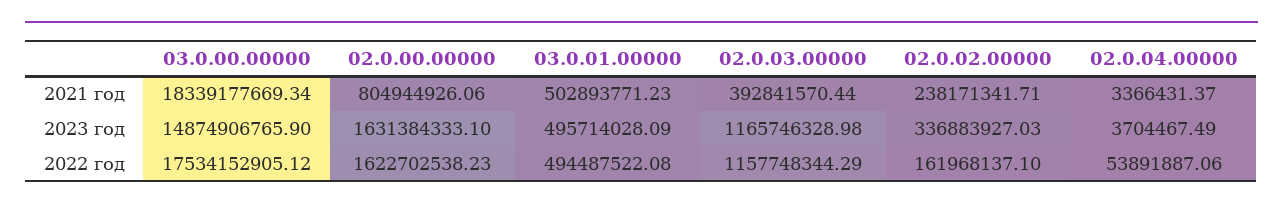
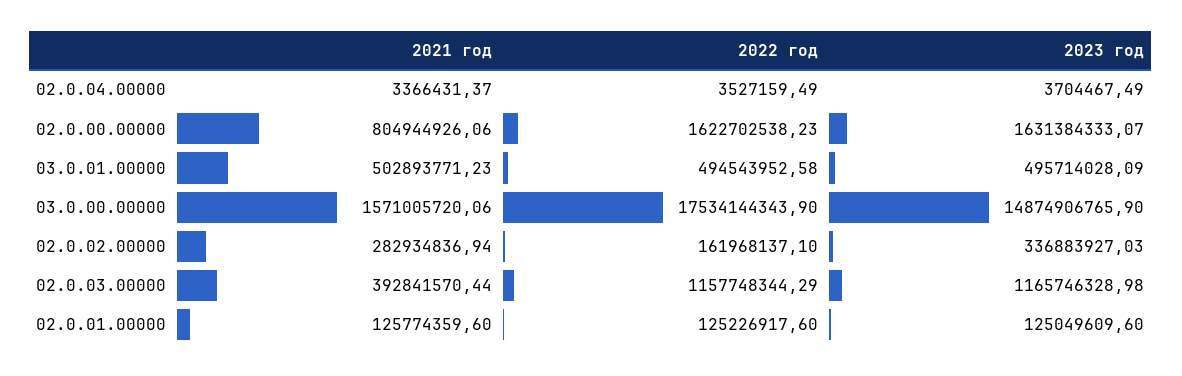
  {
    "03.0.00.00000": {
-     "2021 год": 18339177669.34,
+     "2021 год": 1571005720.06,
      "2023 год": 14874906765.9,
-     "2022 год": 17534152905.12
+     "2022 год": 17534144343.9
    },
    "02.0.00.00000": {
      "2021 год": 804944926.06,
-     "2023 год": 1631384333.1,
+     "2023 год": 1631384333.07,
      "2022 год": 1622702538.23
    },
    "03.0.01.00000": {
      "2021 год": 502893771.23,
      "2023 год": 495714028.09,
-     "2022 год": 494487522.08
+     "2022 год": 494543952.58
    },
    "02.0.03.00000": {
      "2021 год": 392841570.44,
      "2023 год": 1165746328.98,
      "2022 год": 1157748344.29
    },
    "02.0.02.00000": {
-     "2021 год": 238171341.71,
+     "2021 год": 282934836.94,
      "2023 год": 336883927.03,
      "2022 год": 161968137.1
    },
    "02.0.04.00000": {
      "2021 год": 3366431.37,
      "2023 год": 3704467.49,
-     "2022 год": 53891887.06
+     "2022 год": 3527159.49
-   }
+   },
+   "02.0.01.00000": {
+     "2021 год": 125774359.6,
+     "2022 год": 125226917.6,
+     "2023 год": 125049609.6
+   }
  }

